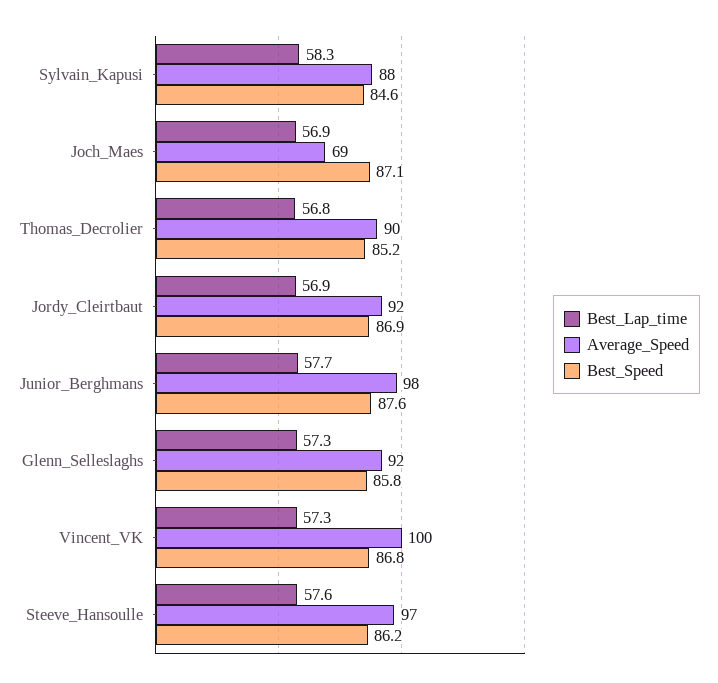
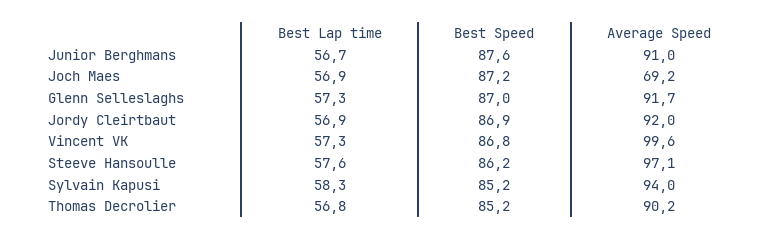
  {
    "Best_Lap_time": {
      "Sylvain_Kapusi": 58.3,
      "Joch_Maes": 56.9,
      "Thomas_Decrolier": 56.8,
      "Jordy_Cleirtbaut": 56.9,
-     "Junior_Berghmans": 57.7,
+     "Junior_Berghmans": 56.7,
      "Glenn_Selleslaghs": 57.3,
      "Vincent_VK": 57.3,
      "Steeve_Hansoulle": 57.6
    },
    "Average_Speed": {
-     "Sylvain_Kapusi": 88,
+     "Sylvain_Kapusi": 94,
      "Joch_Maes": 69.2,
      "Thomas_Decrolier": 90.2,
      "Jordy_Cleirtbaut": 92,
-     "Junior_Berghmans": 98,
+     "Junior_Berghmans": 91,
      "Glenn_Selleslaghs": 91.7,
      "Vincent_VK": 99.6,
      "Steeve_Hansoulle": 97.1
    },
    "Best_Speed": {
-     "Sylvain_Kapusi": 84.6,
+     "Sylvain_Kapusi": 85.2,
-     "Joch_Maes": 87.1,
+     "Joch_Maes": 87.2,
      "Thomas_Decrolier": 85.2,
      "Jordy_Cleirtbaut": 86.9,
      "Junior_Berghmans": 87.6,
-     "Glenn_Selleslaghs": 85.8,
+     "Glenn_Selleslaghs": 87,
      "Vincent_VK": 86.8,
      "Steeve_Hansoulle": 86.2
    }
  }

